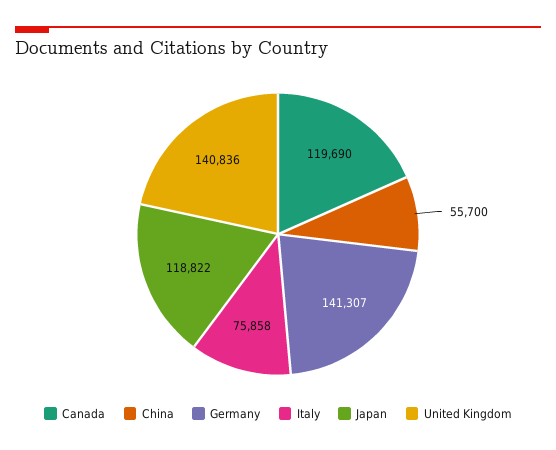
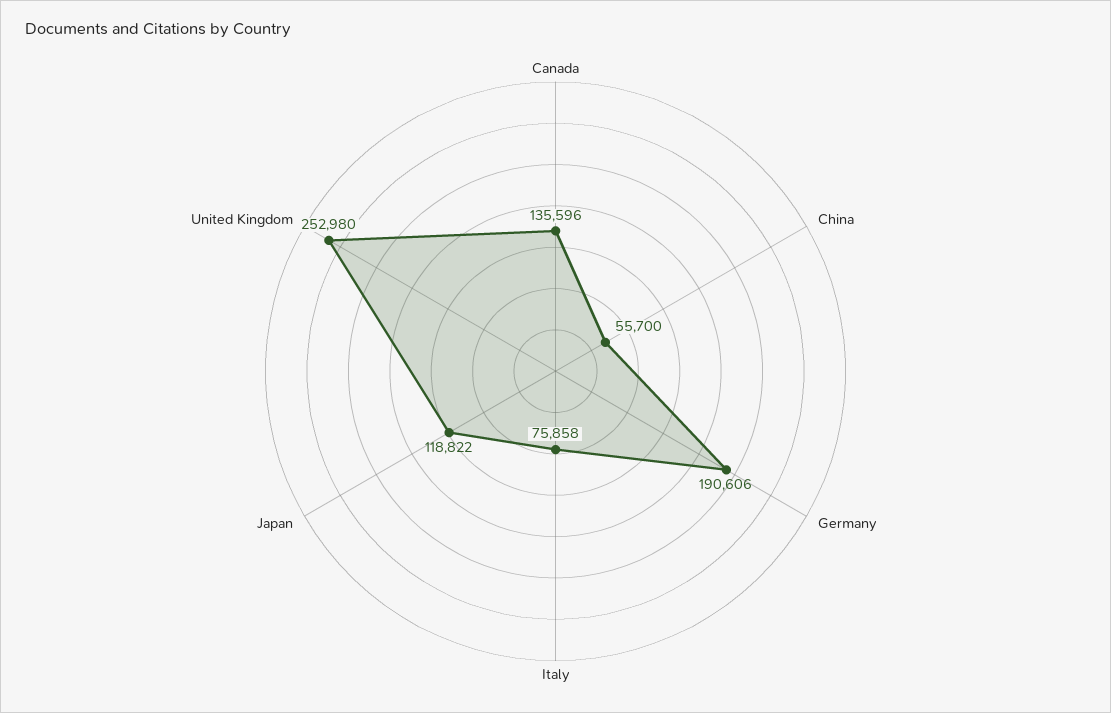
  {
-   "Canada": 119690,
+   "Canada": 135596,
    "China": 55700,
-   "Germany": 141307,
+   "Germany": 190606,
    "Italy": 75858,
    "Japan": 118822,
-   "United Kingdom": 140836
+   "United Kingdom": 252980
  }

